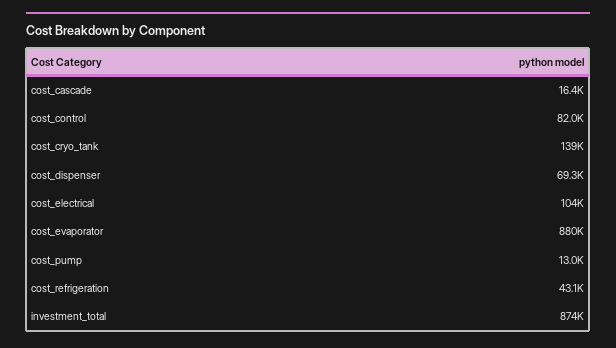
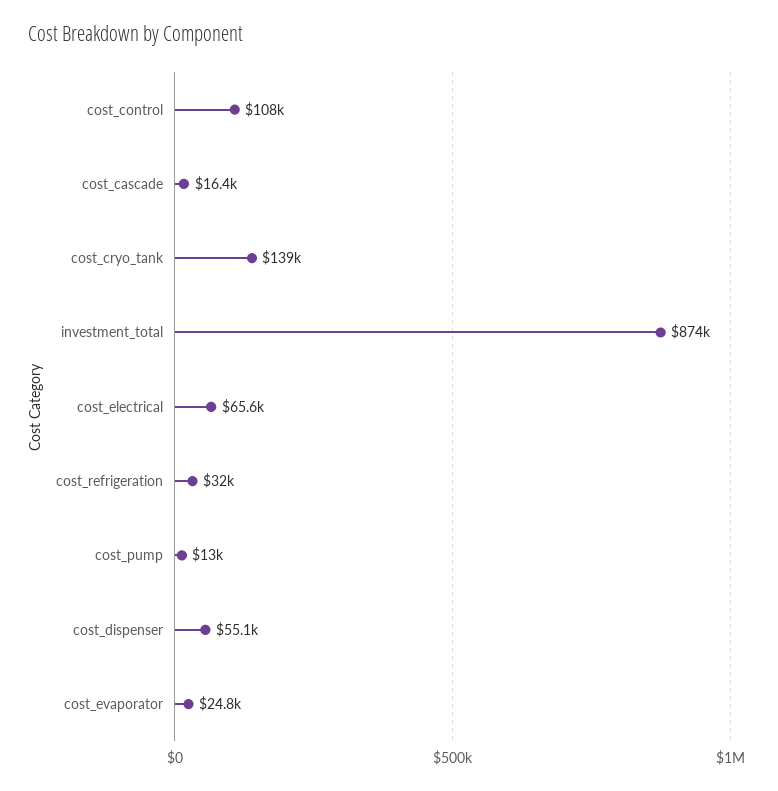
  {
    "cost_cascade": 16400,
-   "cost_control": 82000,
+   "cost_control": 108000,
    "cost_cryo_tank": 139000,
-   "cost_dispenser": 69300,
+   "cost_dispenser": 55100,
-   "cost_electrical": 104000,
+   "cost_electrical": 65600,
-   "cost_evaporator": 880000,
+   "cost_evaporator": 24800,
    "cost_pump": 13000,
-   "cost_refrigeration": 43100,
+   "cost_refrigeration": 32000,
    "investment_total": 874000
  }

